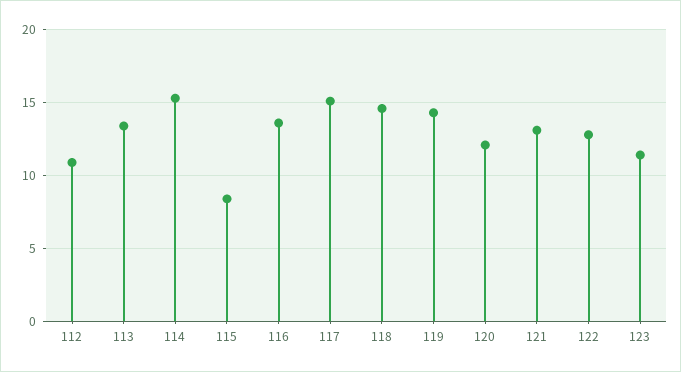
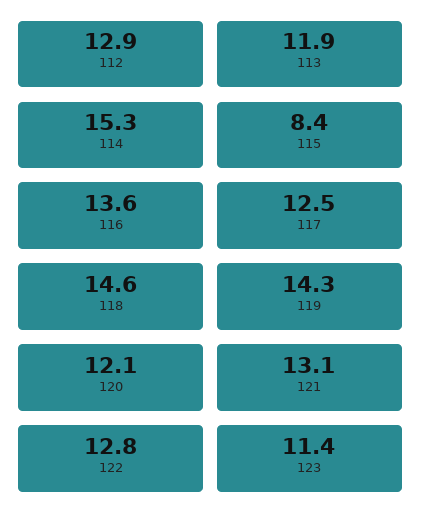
  {
-   "112": 11,
+   "112": 12.9,
-   "113": 13.5,
+   "113": 11.9,
    "114": 15.3,
    "115": 8.4,
    "116": 13.6,
-   "117": 15,
+   "117": 12.5,
    "118": 14.6,
    "119": 14.3,
    "120": 12.1,
    "121": 13.1,
    "122": 12.8,
    "123": 11.4
  }

